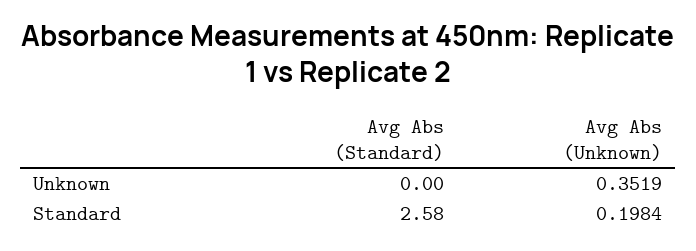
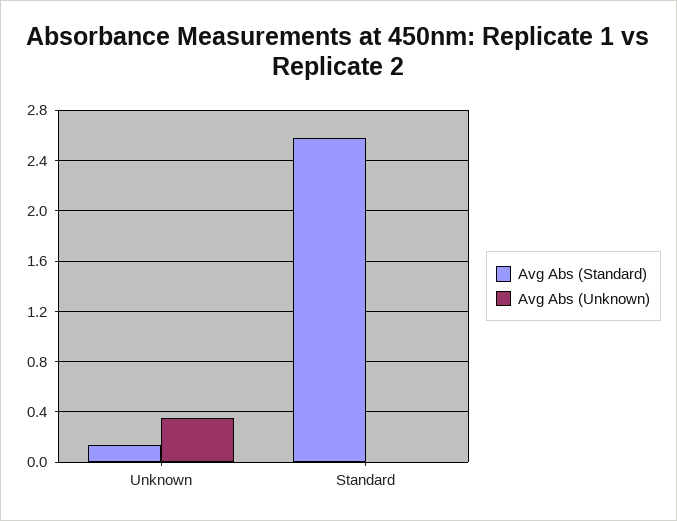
  {
    "Avg Abs (Standard)": {
-     "Unknown": 0,
+     "Unknown": 0.15,
      "Standard": 2.58
    },
    "Avg Abs (Unknown)": {
      "Unknown": 0.3519,
-     "Standard": 0.1984
+     "Standard": 0
    }
  }

